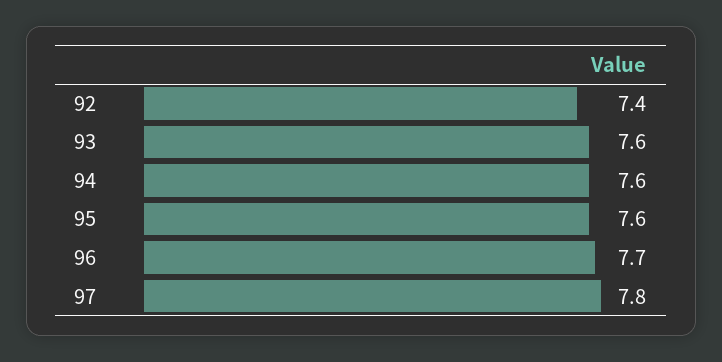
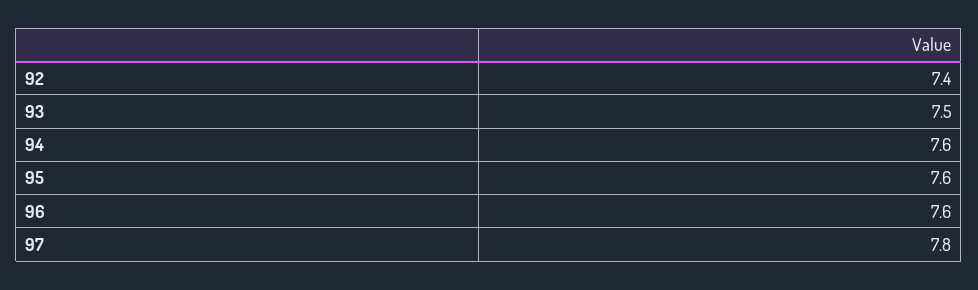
  {
    "92": 7.4,
-   "93": 7.6,
+   "93": 7.5,
    "94": 7.6,
    "95": 7.6,
-   "96": 7.7,
+   "96": 7.6,
    "97": 7.8
  }

